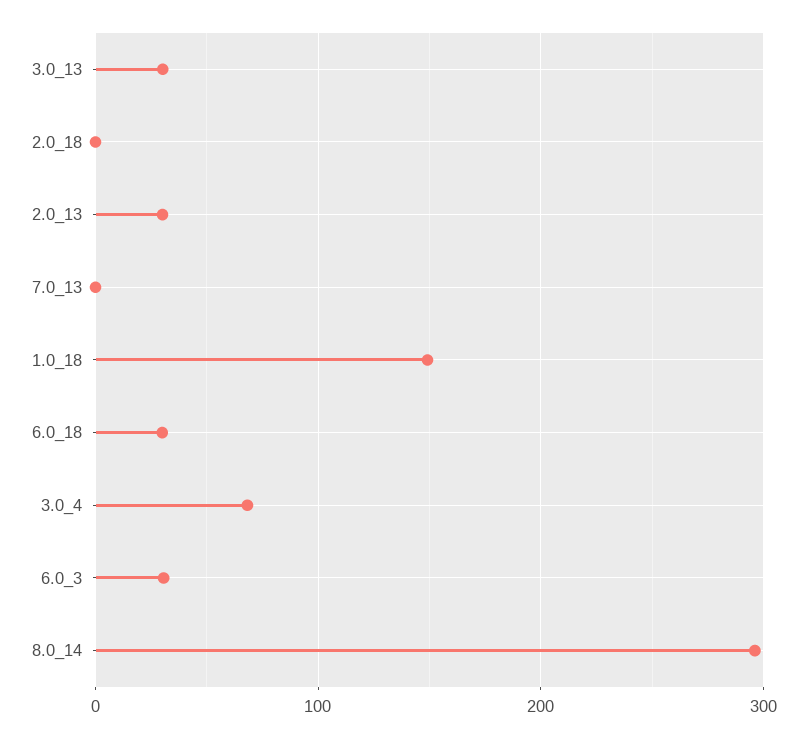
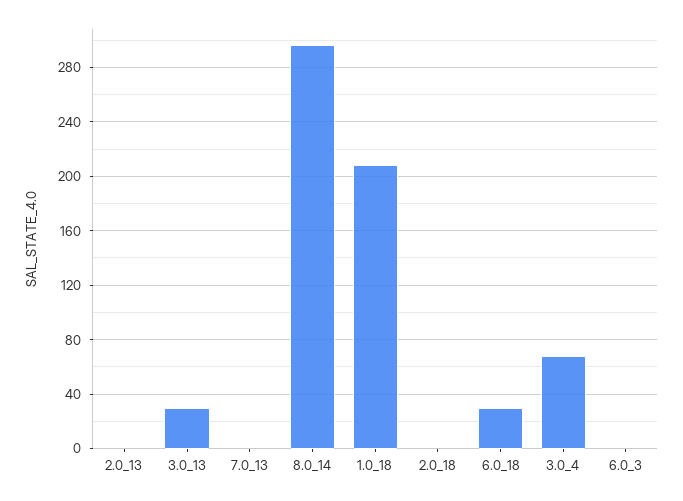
  {
    "3.0_13": 30,
    "2.0_18": 0,
-   "2.0_13": 30,
+   "2.0_13": 0,
    "7.0_13": 0,
-   "1.0_18": 150,
+   "1.0_18": 210,
    "6.0_18": 30,
    "3.0_4": 70,
-   "6.0_3": 30,
+   "6.0_3": 0,
    "8.0_14": 295
  }

